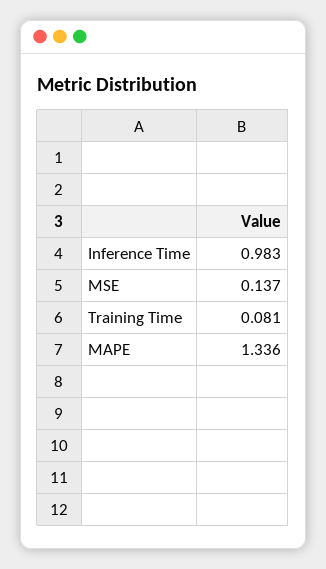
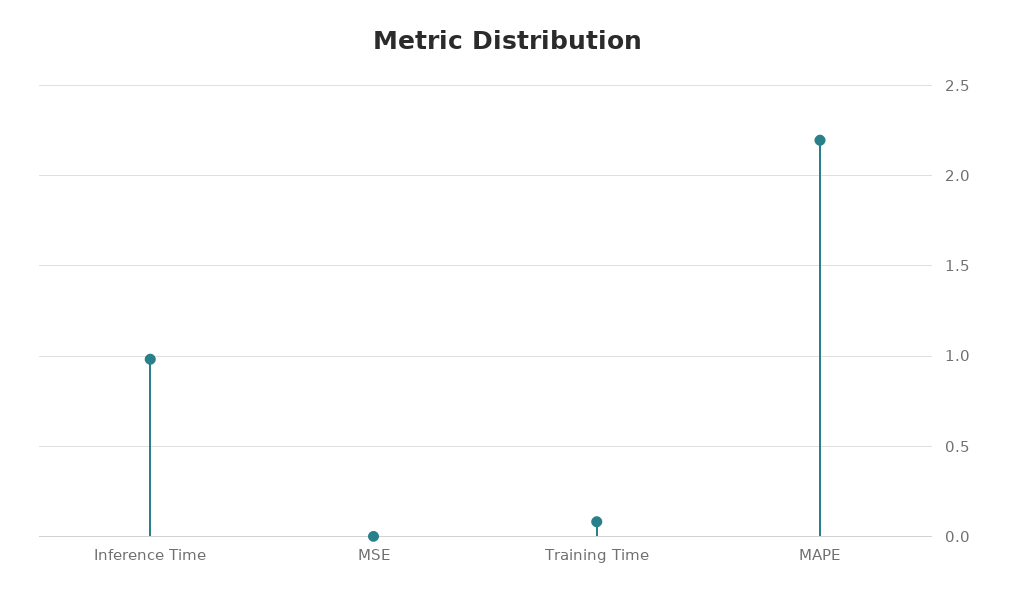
  {
    "Inference Time": 0.983,
-   "MSE": 0.137,
+   "MSE": 0,
    "Training Time": 0.081,
-   "MAPE": 1.336
+   "MAPE": 2.2
  }

